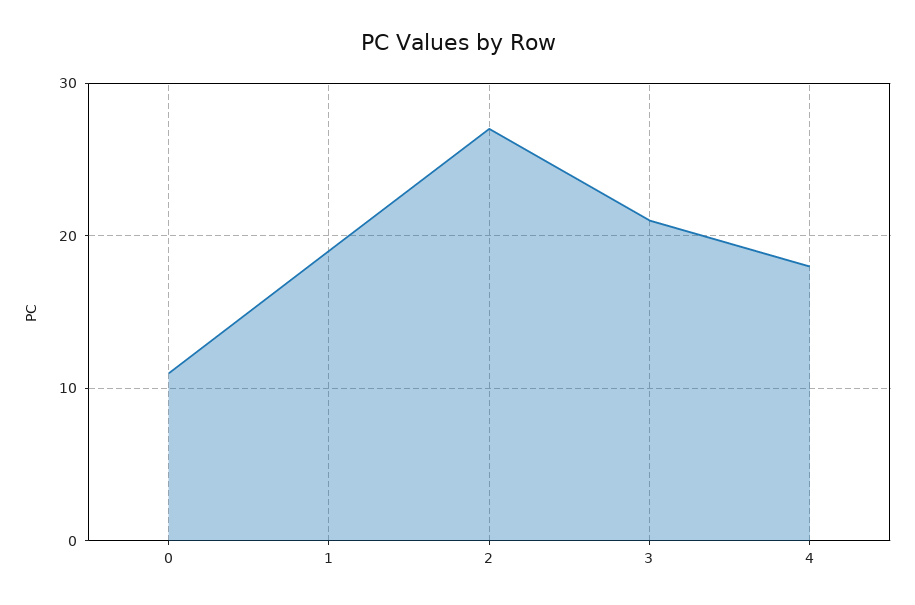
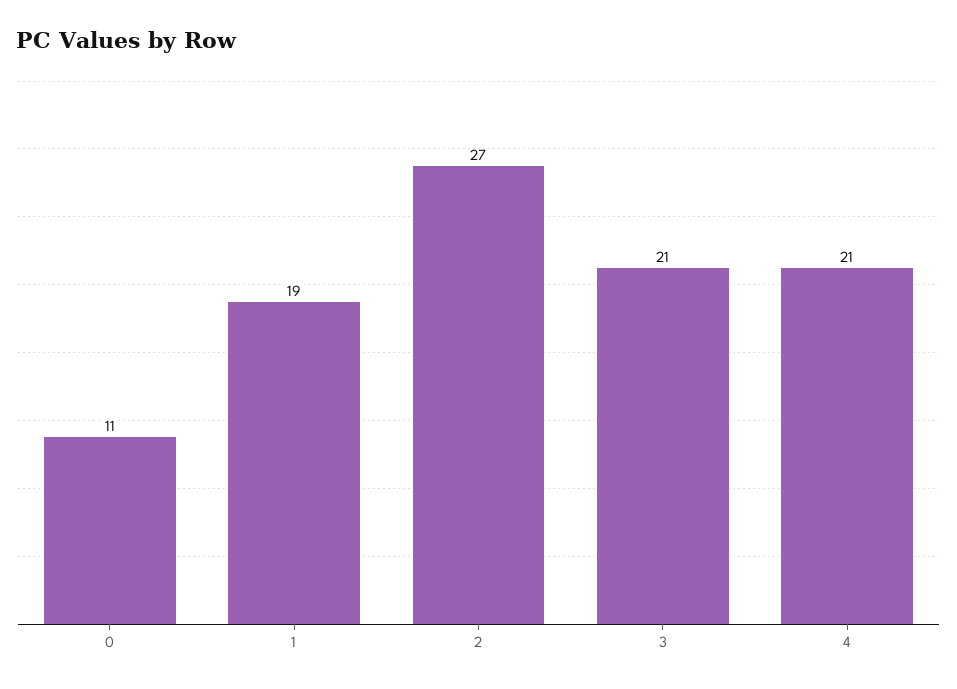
  {
    "0": 11,
    "1": 19,
    "2": 27,
    "3": 21,
-   "4": 18
+   "4": 21
  }

